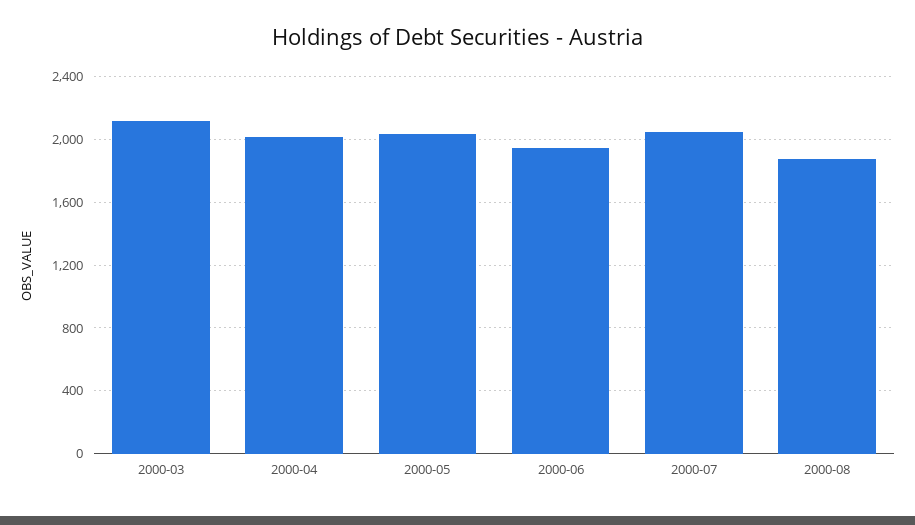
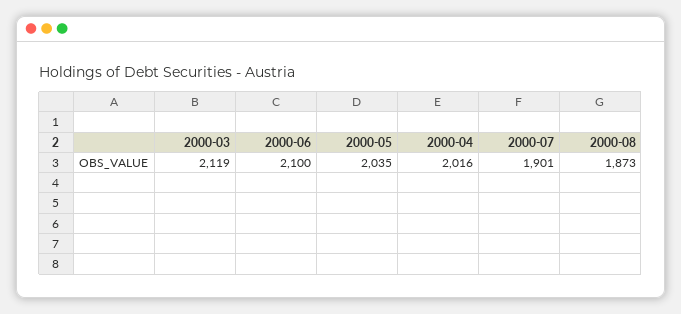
  {
    "2000-03": 2119,
    "2000-04": 2016,
    "2000-05": 2035,
-   "2000-06": 1950,
+   "2000-06": 2100,
-   "2000-07": 2050,
+   "2000-07": 1901,
    "2000-08": 1873
  }

